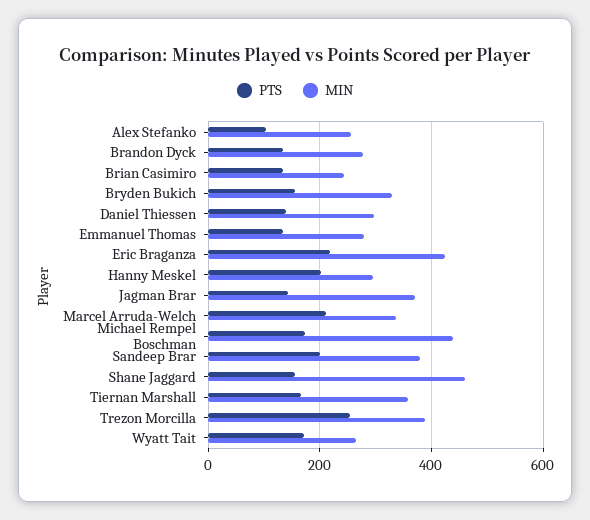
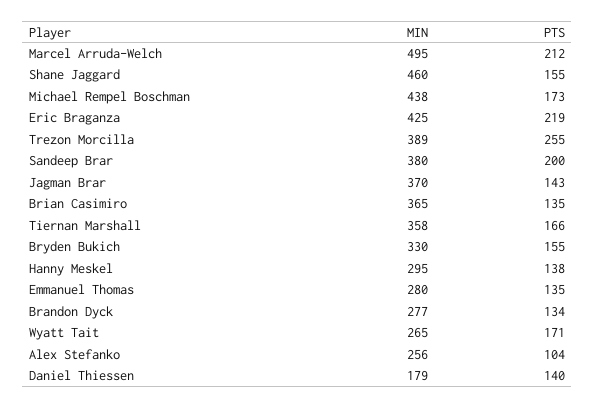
  {
    "PTS": {
      "Alex Stefanko": 104,
      "Brandon Dyck": 134,
      "Brian Casimiro": 135,
      "Bryden Bukich": 155,
      "Daniel Thiessen": 140,
      "Emmanuel Thomas": 135,
      "Eric Braganza": 219,
-     "Hanny Meskel": 200,
+     "Hanny Meskel": 138,
      "Jagman Brar": 143,
      "Marcel Arruda-Welch": 212,
      "Michael Rempel Boschman": 173,
      "Sandeep Brar": 200,
      "Shane Jaggard": 155,
      "Tiernan Marshall": 166,
      "Trezon Morcilla": 255,
      "Wyatt Tait": 171
    },
    "MIN": {
      "Alex Stefanko": 256,
      "Brandon Dyck": 277,
-     "Brian Casimiro": 240,
+     "Brian Casimiro": 365,
      "Bryden Bukich": 330,
-     "Daniel Thiessen": 300,
+     "Daniel Thiessen": 179,
      "Emmanuel Thomas": 280,
      "Eric Braganza": 425,
      "Hanny Meskel": 295,
      "Jagman Brar": 370,
-     "Marcel Arruda-Welch": 340,
+     "Marcel Arruda-Welch": 495,
      "Michael Rempel Boschman": 438,
      "Sandeep Brar": 380,
      "Shane Jaggard": 460,
      "Tiernan Marshall": 358,
      "Trezon Morcilla": 389,
      "Wyatt Tait": 265
    }
  }

